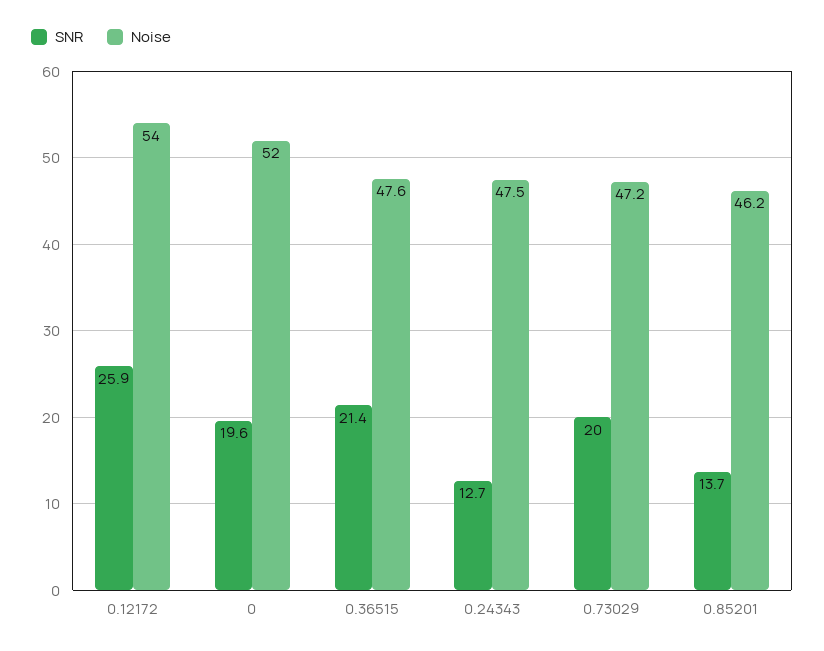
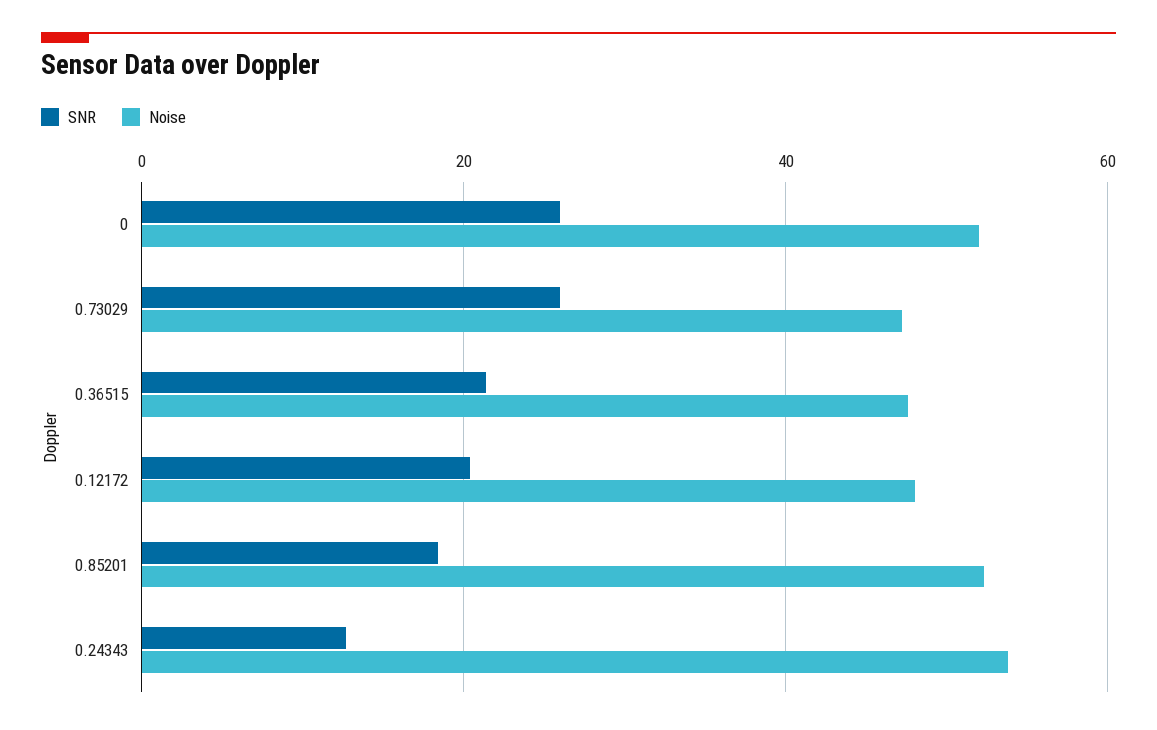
  {
    "SNR": {
-     "0.12172": 25.9,
+     "0.12172": 20,
-     "0": 19.6,
+     "0": 26,
      "0.36515": 21.4,
      "0.24343": 12.7,
-     "0.73029": 20,
+     "0.73029": 26,
-     "0.85201": 13.7
+     "0.85201": 18
    },
    "Noise": {
-     "0.12172": 54,
+     "0.12172": 48,
      "0": 52,
      "0.36515": 47.6,
-     "0.24343": 47.5,
+     "0.24343": 54,
      "0.73029": 47.2,
-     "0.85201": 46.2
+     "0.85201": 52
    }
  }

